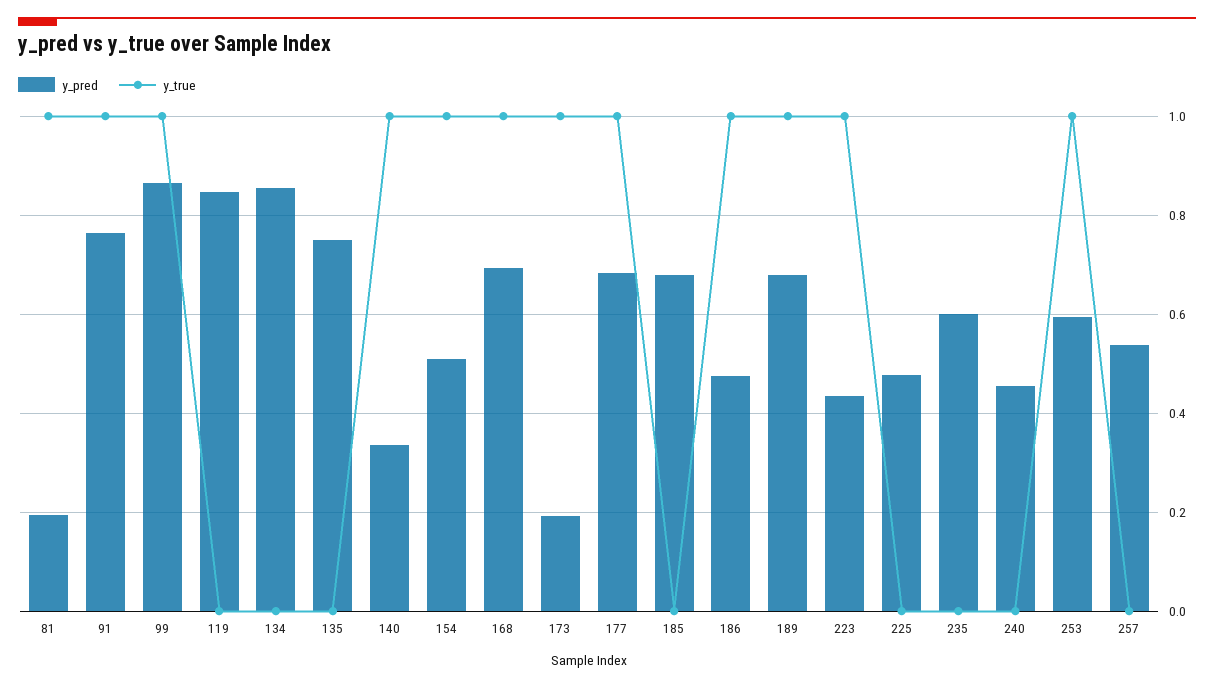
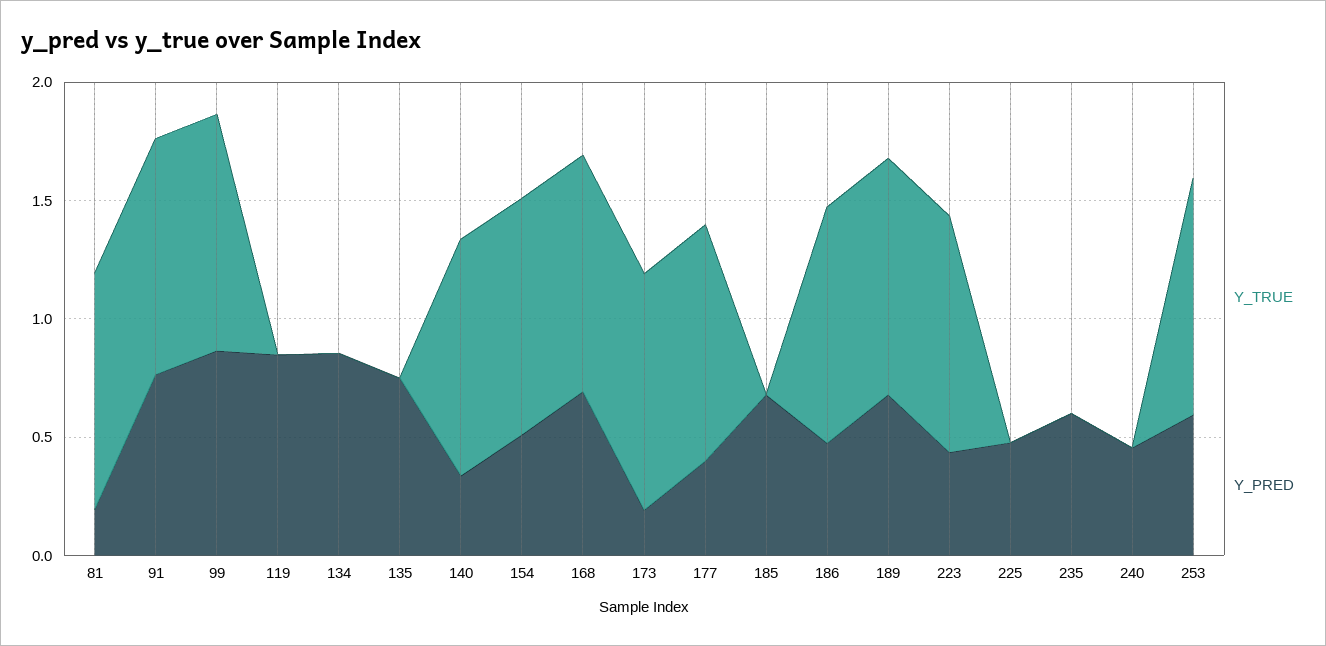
  {
    "y_pred": {
      "81": 0.2,
      "91": 0.76,
      "99": 0.86,
      "119": 0.84,
      "134": 0.86,
      "135": 0.74,
      "140": 0.34,
      "154": 0.5,
      "168": 0.7,
      "173": 0.2,
-     "177": 0.68,
+     "177": 0.4,
      "185": 0.68,
      "186": 0.48,
      "189": 0.68,
      "223": 0.44,
      "225": 0.48,
      "235": 0.6,
      "240": 0.46,
-     "253": 0.6,
+     "253": 0.6
-     "257": 0.54
    },
    "y_true": {
      "81": 1,
      "91": 1,
      "99": 1,
      "119": 0,
      "134": 0,
      "135": 0,
      "140": 1,
      "154": 1,
      "168": 1,
      "173": 1,
      "177": 1,
      "185": 0,
      "186": 1,
      "189": 1,
      "223": 1,
      "225": 0,
      "235": 0,
      "240": 0,
-     "253": 1,
+     "253": 1
-     "257": 0
    }
  }

